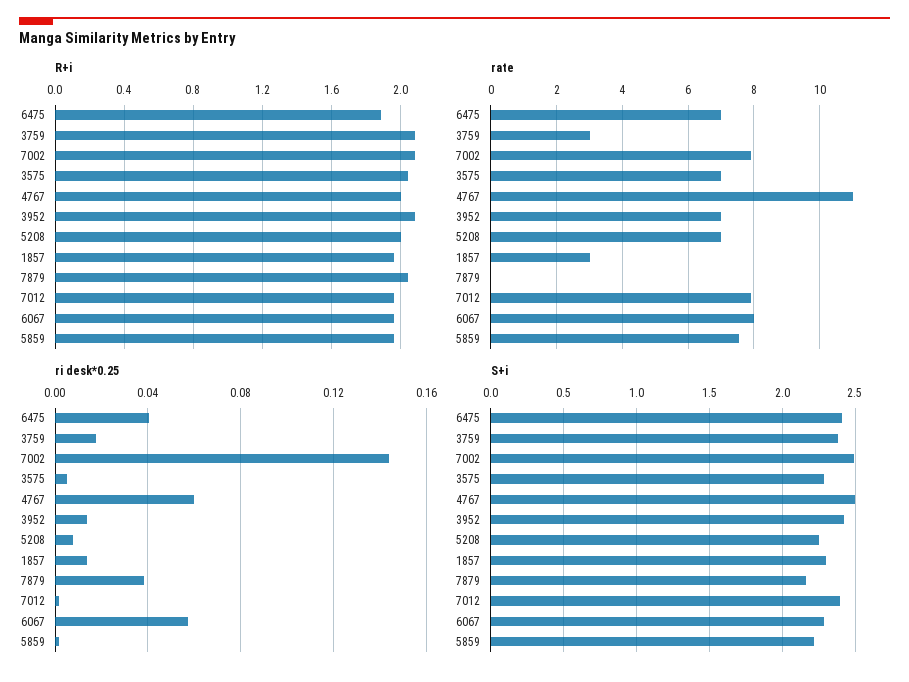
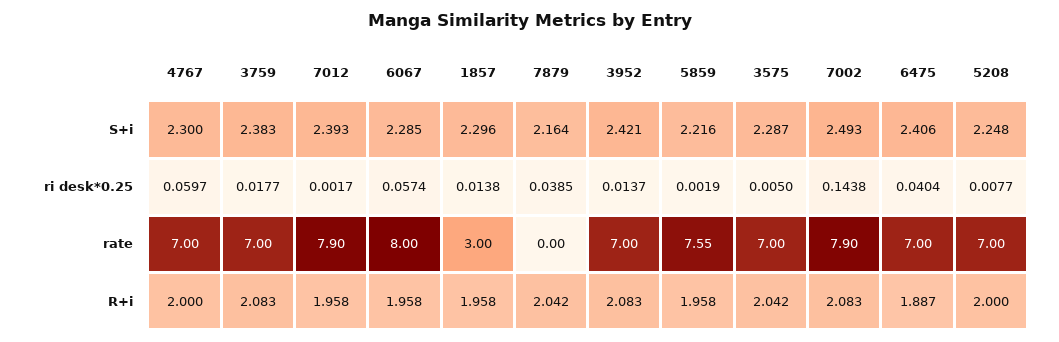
  {
    "R+i": {
      "6475": 1.887,
      "3759": 2.083,
      "7002": 2.083,
      "3575": 2.042,
      "4767": 2,
      "3952": 2.083,
      "5208": 2,
      "1857": 1.958,
      "7879": 2.042,
      "7012": 1.958,
      "6067": 1.958,
      "5859": 1.958
    },
    "rate": {
      "6475": 7,
-     "3759": 3,
+     "3759": 7,
      "7002": 7.9,
      "3575": 7,
-     "4767": 11,
+     "4767": 7,
      "3952": 7,
      "5208": 7,
      "1857": 3,
      "7879": 0,
      "7012": 7.9,
      "6067": 8,
      "5859": 7.55
    },
    "ri desk*0.25": {
      "6475": 0.0404,
      "3759": 0.0177,
      "7002": 0.1438,
      "3575": 0.005,
      "4767": 0.0597,
      "3952": 0.0137,
      "5208": 0.0077,
      "1857": 0.0138,
      "7879": 0.0385,
      "7012": 0.0017,
      "6067": 0.0574,
      "5859": 0.0019
    },
    "S+i": {
      "6475": 2.406,
      "3759": 2.383,
      "7002": 2.493,
      "3575": 2.287,
-     "4767": 2.5,
+     "4767": 2.3,
      "3952": 2.421,
      "5208": 2.248,
      "1857": 2.296,
      "7879": 2.164,
      "7012": 2.393,
      "6067": 2.285,
      "5859": 2.216
    }
  }

